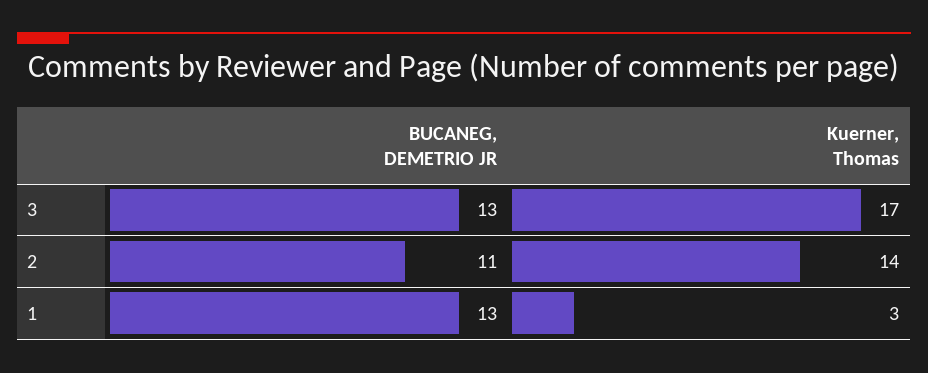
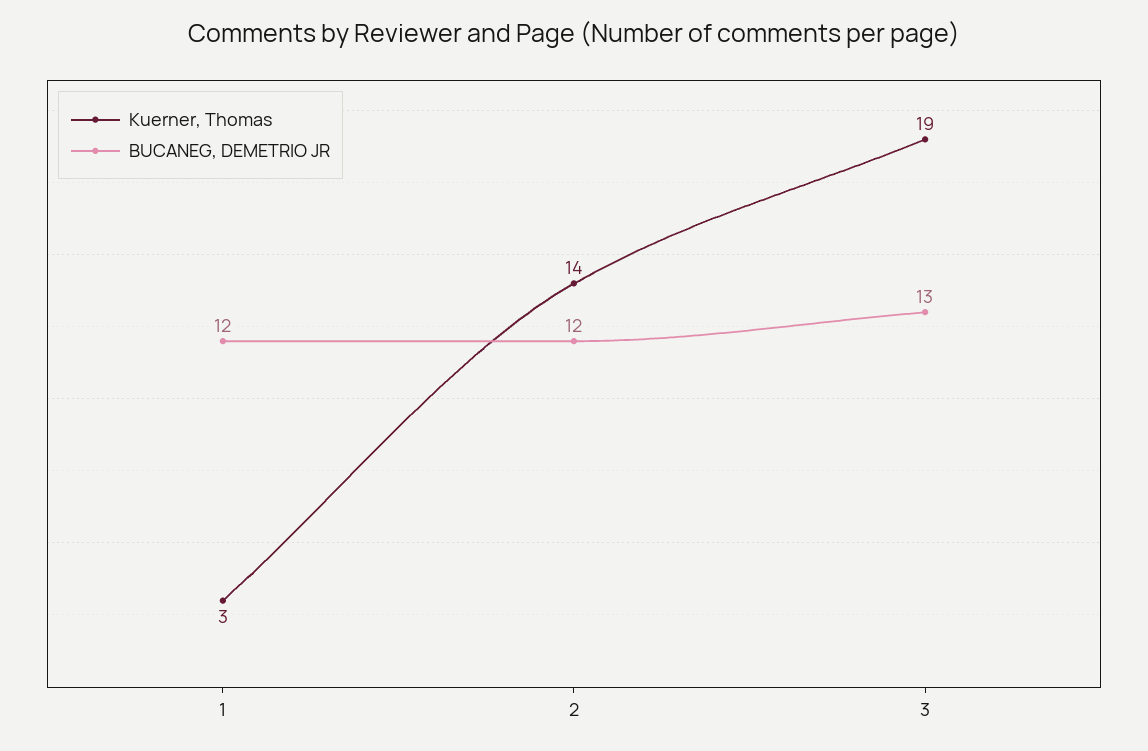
  {
    "BUCANEG, DEMETRIO JR": {
      "3": 13,
-     "2": 11,
+     "2": 12,
-     "1": 13
+     "1": 12
    },
    "Kuerner, Thomas": {
-     "3": 17,
+     "3": 19,
      "2": 14,
      "1": 3
    }
  }

